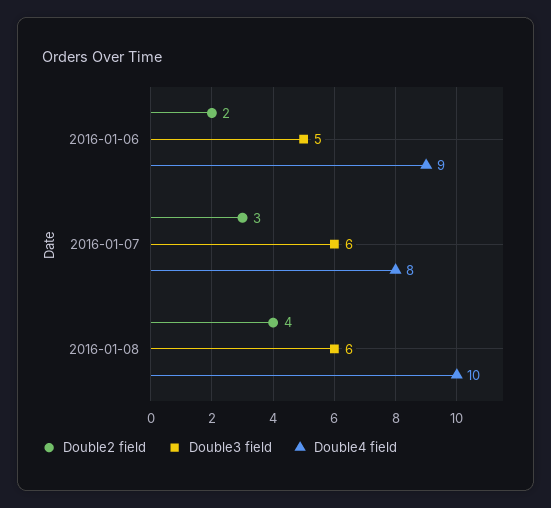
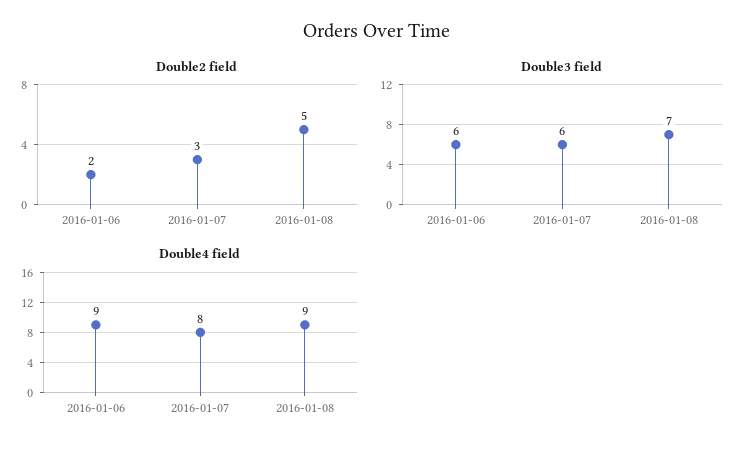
  {
    "Double2 field": {
      "2016-01-06": 2,
      "2016-01-07": 3,
-     "2016-01-08": 4
+     "2016-01-08": 5
    },
    "Double3 field": {
-     "2016-01-06": 5,
+     "2016-01-06": 6,
      "2016-01-07": 6,
-     "2016-01-08": 6
+     "2016-01-08": 7
    },
    "Double4 field": {
      "2016-01-06": 9,
      "2016-01-07": 8,
-     "2016-01-08": 10
+     "2016-01-08": 9
    }
  }

